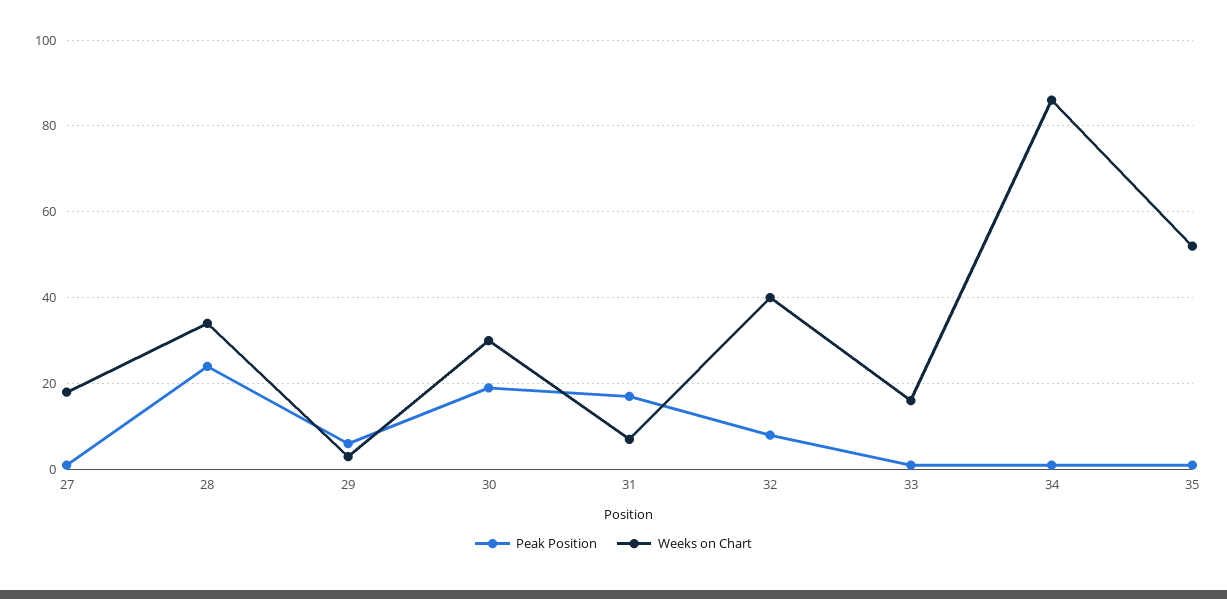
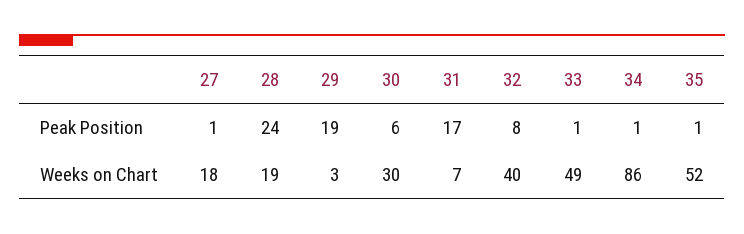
  {
    "Peak Position": {
      "27": 1,
      "28": 24,
-     "29": 5,
+     "29": 19,
-     "30": 20,
+     "30": 6,
      "31": 17,
      "32": 8,
      "33": 1,
      "34": 1,
      "35": 1
    },
    "Weeks on Chart": {
      "27": 18,
-     "28": 35,
+     "28": 19,
      "29": 3,
      "30": 30,
      "31": 7,
      "32": 40,
-     "33": 15,
+     "33": 49,
      "34": 86,
      "35": 52
    }
  }

